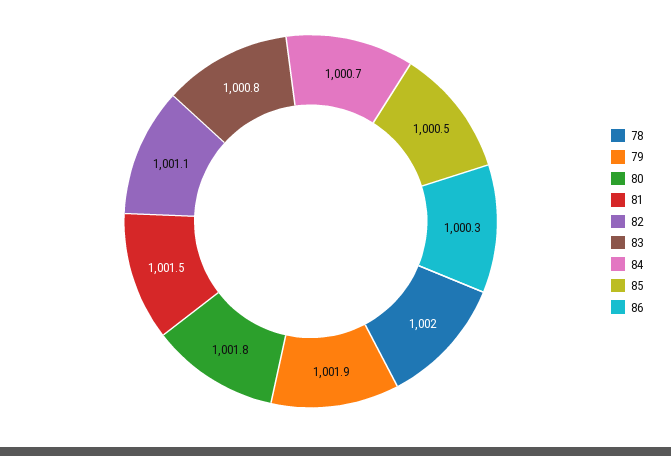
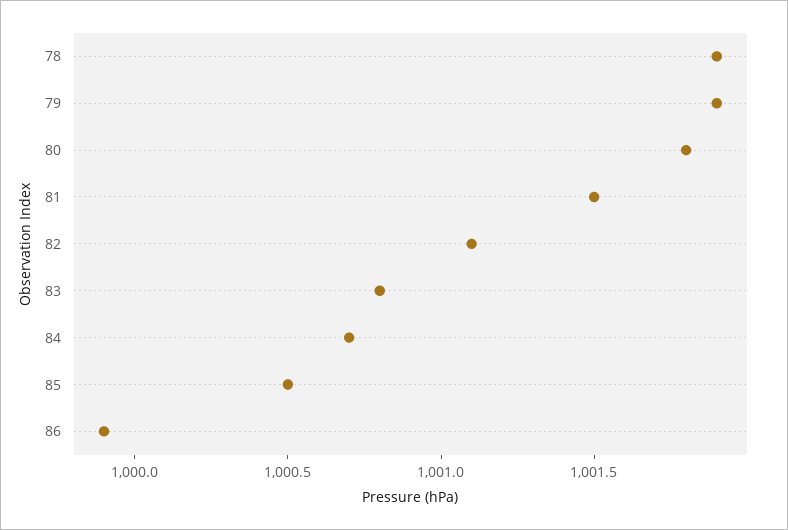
  {
-   "78": 1002,
+   "78": 1001.9,
    "79": 1001.9,
    "80": 1001.8,
    "81": 1001.5,
    "82": 1001.1,
    "83": 1000.8,
    "84": 1000.7,
    "85": 1000.5,
-   "86": 1000.3
+   "86": 999.9
  }

